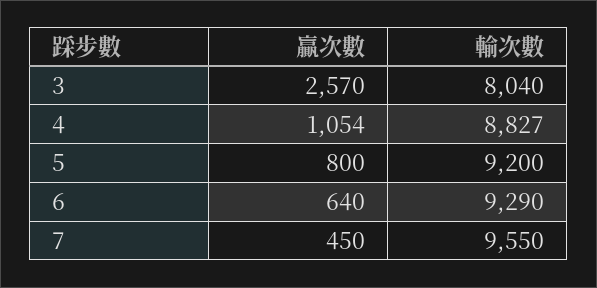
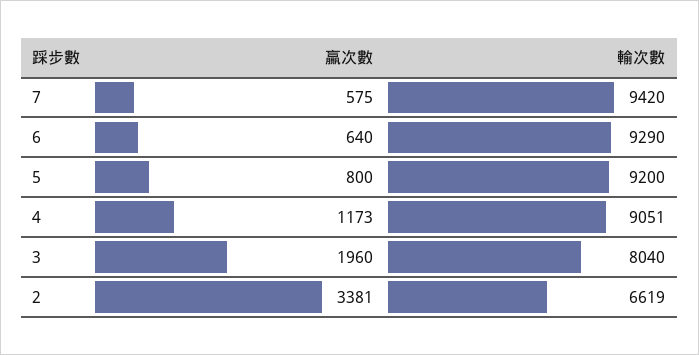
  {
    "贏次數": {
-     "3": 2570,
+     "3": 1960,
-     "4": 1054,
+     "4": 1173,
      "5": 800,
      "6": 640,
-     "7": 450
+     "7": 575,
+     "2": 3381
    },
    "輸次數": {
      "3": 8040,
-     "4": 8827,
+     "4": 9051,
      "5": 9200,
      "6": 9290,
-     "7": 9550
+     "7": 9420,
+     "2": 6619
    }
  }

